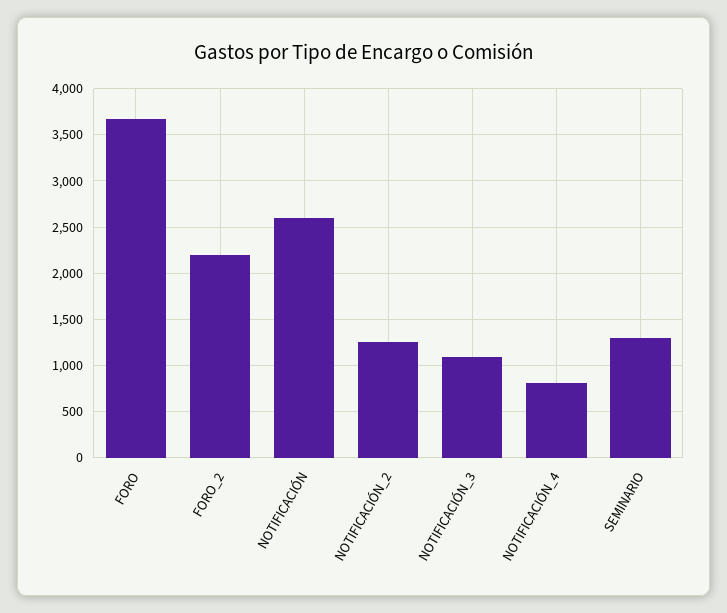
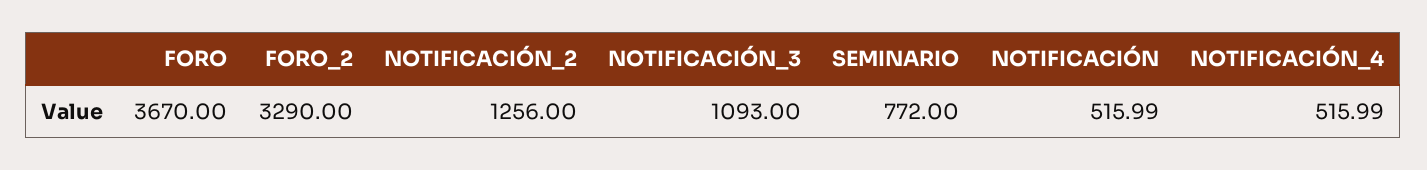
  {
    "FORO": 3670,
-   "FORO_2": 2200,
+   "FORO_2": 3290,
-   "NOTIFICACIÓN": 2600,
+   "NOTIFICACIÓN": 515.99,
    "NOTIFICACIÓN_2": 1256,
    "NOTIFICACIÓN_3": 1093,
-   "NOTIFICACIÓN_4": 800,
+   "NOTIFICACIÓN_4": 515.99,
-   "SEMINARIO": 1300
+   "SEMINARIO": 772
  }

